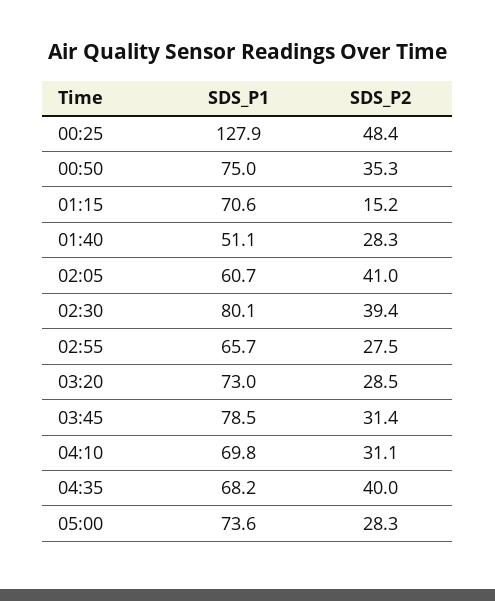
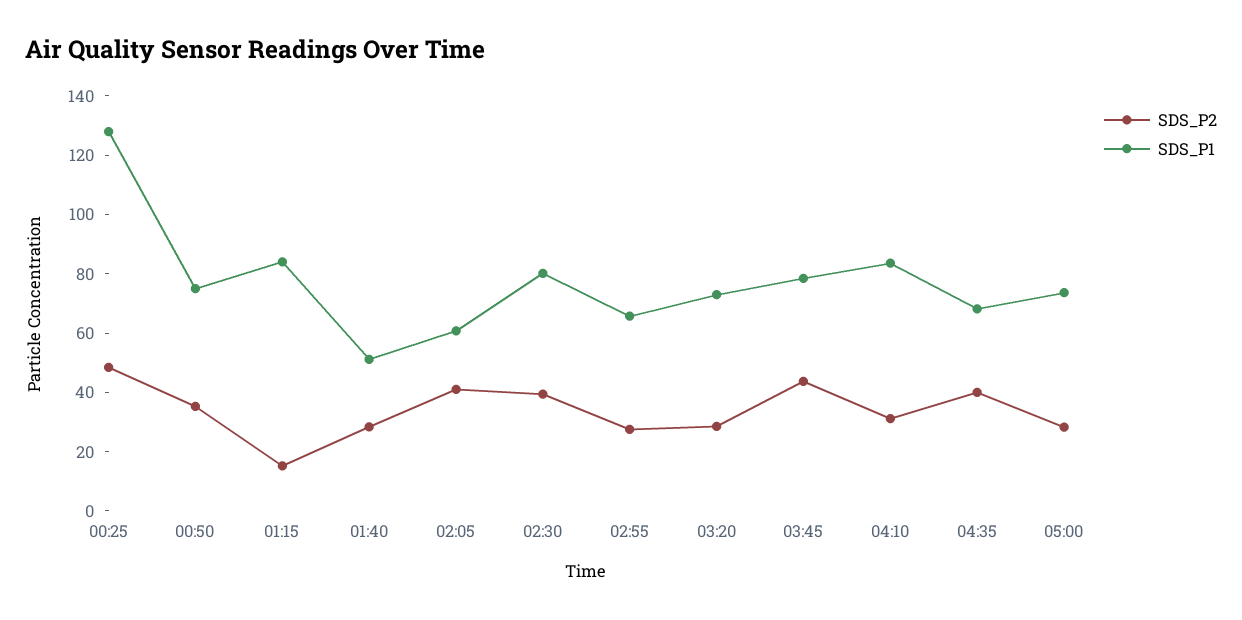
  {
    "SDS_P1": {
      "00:25": 127.9,
      "00:50": 75,
-     "01:15": 70.6,
+     "01:15": 85,
      "01:40": 51.1,
      "02:05": 60.7,
      "02:30": 80.1,
      "02:55": 65.7,
      "03:20": 73,
      "03:45": 78.5,
-     "04:10": 69.8,
+     "04:10": 85,
      "04:35": 68.2,
      "05:00": 73.6
    },
    "SDS_P2": {
      "00:25": 48.4,
      "00:50": 35.3,
      "01:15": 15.2,
      "01:40": 28.3,
      "02:05": 41,
      "02:30": 39.4,
      "02:55": 27.5,
      "03:20": 28.5,
-     "03:45": 31.4,
+     "03:45": 45,
      "04:10": 31.1,
      "04:35": 40,
      "05:00": 28.3
    }
  }

